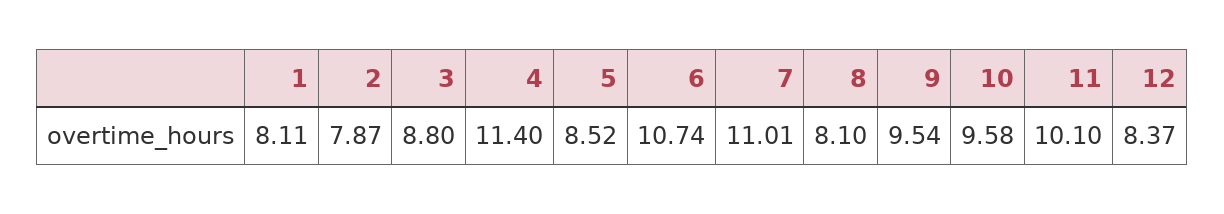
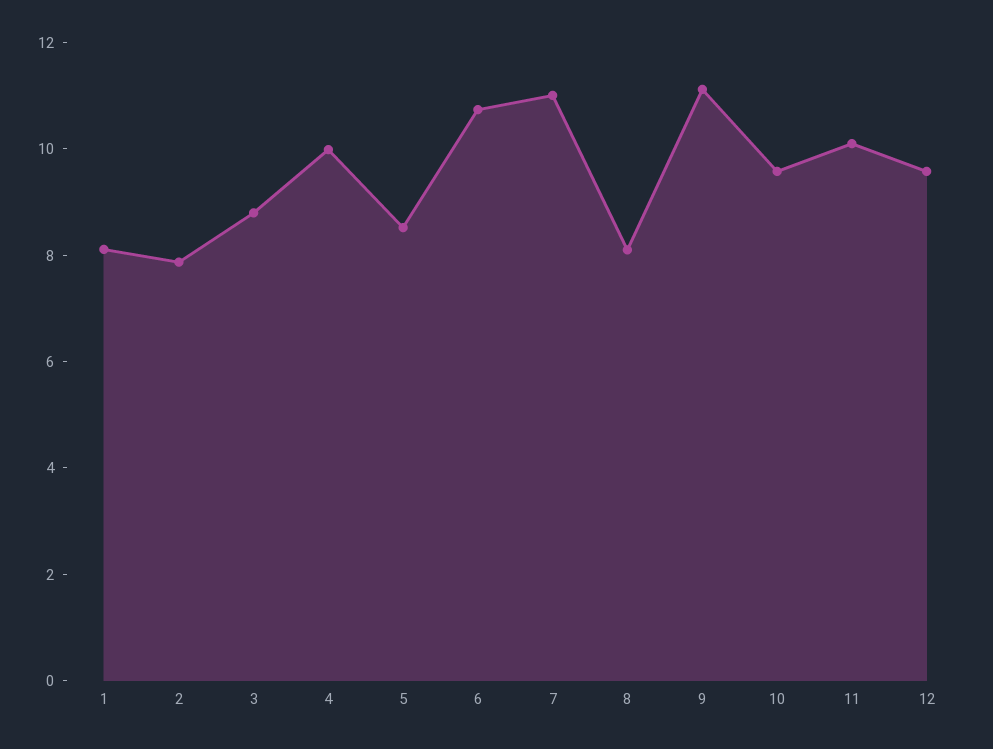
  {
    "1": 8.11,
    "2": 7.87,
    "3": 8.8,
-   "4": 11.4,
+   "4": 10,
    "5": 8.52,
    "6": 10.74,
    "7": 11.01,
    "8": 8.1,
-   "9": 9.54,
+   "9": 11,
    "10": 9.58,
    "11": 10.1,
-   "12": 8.37
+   "12": 9.5
  }

